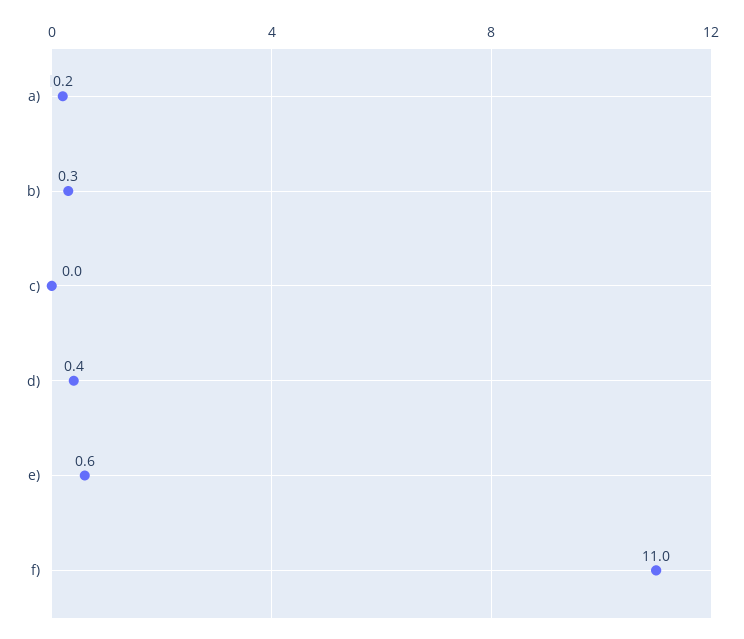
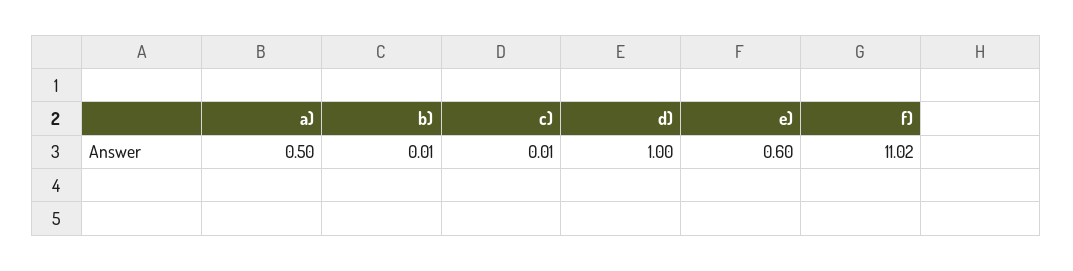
  {
-   "a)": 0.2,
+   "a)": 0.5,
-   "b)": 0.3,
+   "b)": 0.01,
    "c)": 0.01,
-   "d)": 0.4,
+   "d)": 1,
    "e)": 0.6,
    "f)": 11.02
  }

